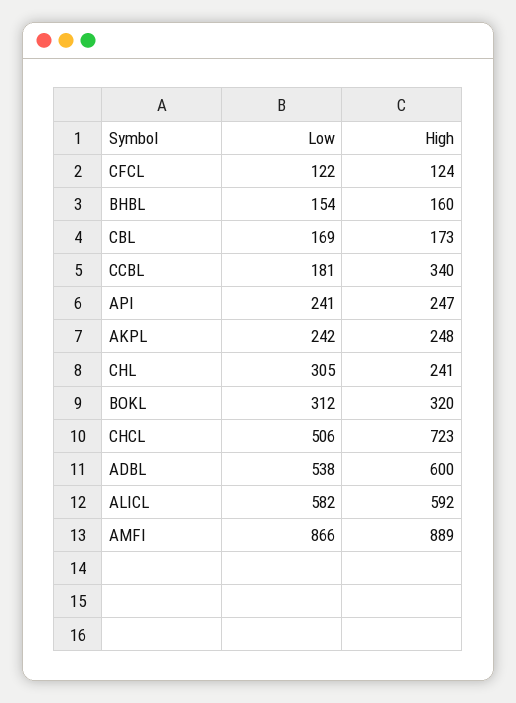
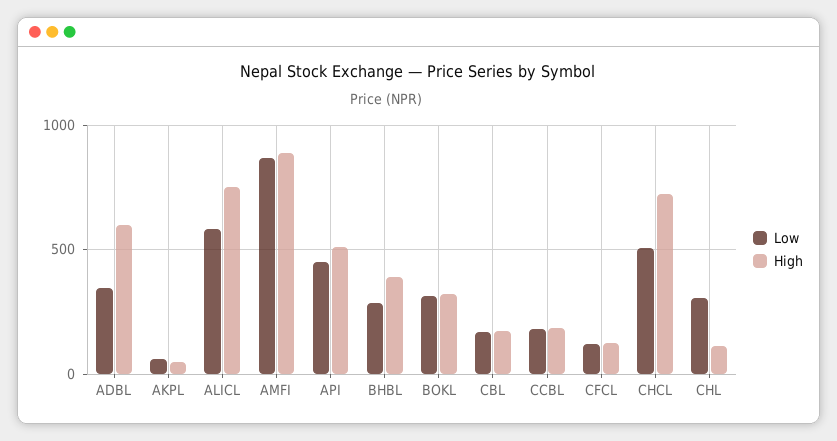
  {
    "Low": {
      "CFCL": 122,
-     "BHBL": 154,
+     "BHBL": 300,
      "CBL": 169,
      "CCBL": 181,
-     "API": 241,
+     "API": 450,
-     "AKPL": 242,
+     "AKPL": 50,
      "CHL": 305,
      "BOKL": 312,
      "CHCL": 506,
-     "ADBL": 538,
+     "ADBL": 350,
      "ALICL": 582,
      "AMFI": 866
    },
    "High": {
      "CFCL": 124,
-     "BHBL": 160,
+     "BHBL": 400,
      "CBL": 173,
-     "CCBL": 340,
+     "CCBL": 200,
-     "API": 247,
+     "API": 500,
-     "AKPL": 248,
+     "AKPL": 50,
-     "CHL": 241,
+     "CHL": 100,
      "BOKL": 320,
      "CHCL": 723,
      "ADBL": 600,
-     "ALICL": 592,
+     "ALICL": 750,
      "AMFI": 889
    }
  }

